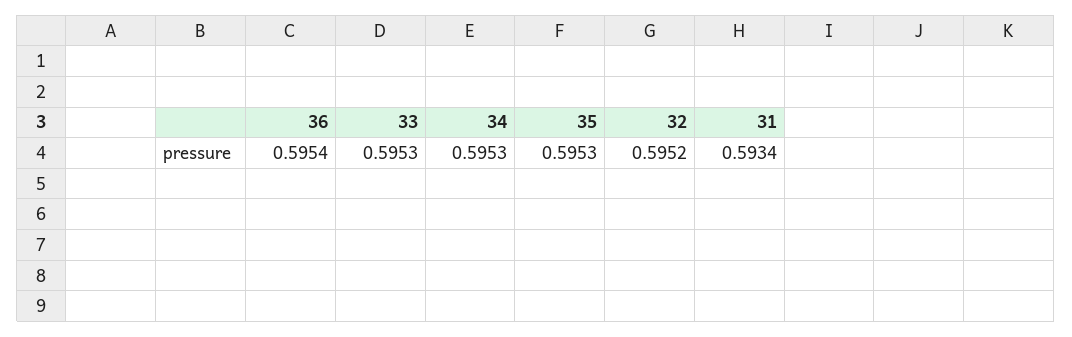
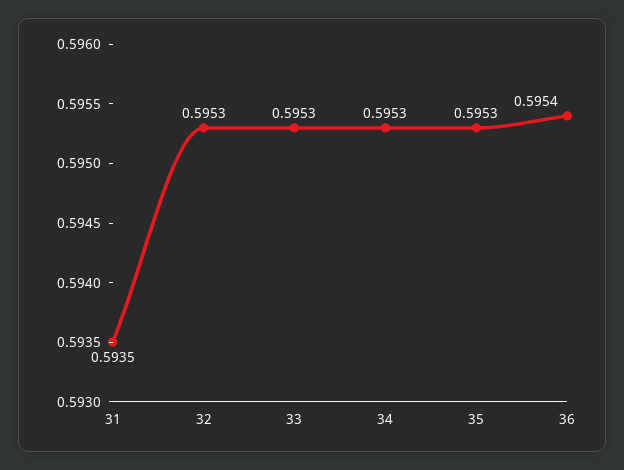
  {
    "36": 0.5954,
    "33": 0.5953,
    "34": 0.5953,
    "35": 0.5953,
-   "32": 0.5952,
+   "32": 0.5953,
-   "31": 0.5934
+   "31": 0.5935
  }

